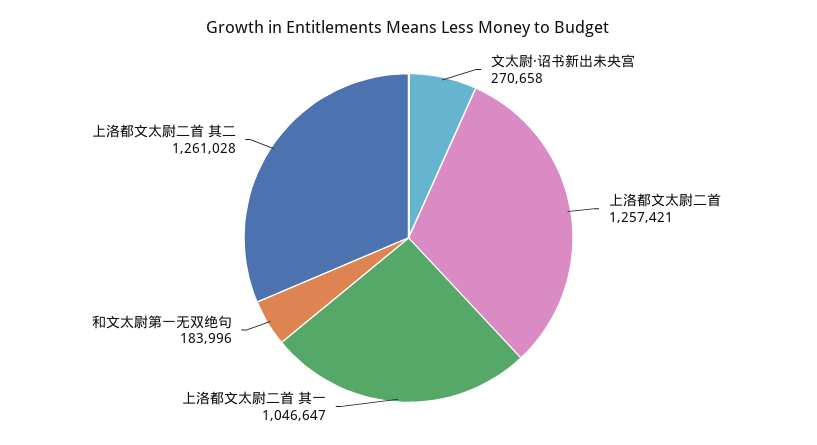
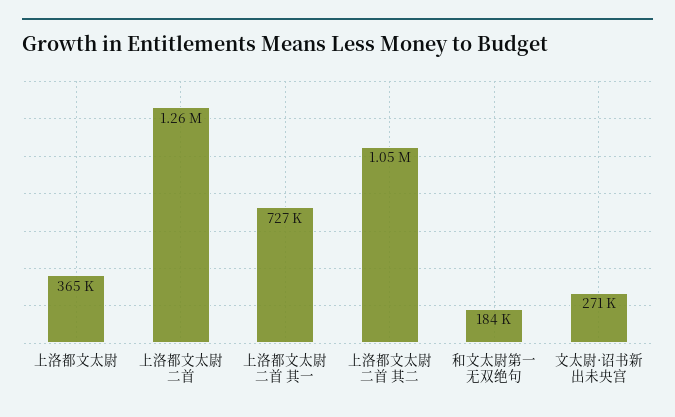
  {
    "文太尉·诏书新出未央宫": 270658,
    "上洛都文太尉二首": 1257421,
-   "上洛都文太尉二首 其一": 1046647,
+   "上洛都文太尉二首 其一": 727000,
    "和文太尉第一无双绝句": 183996,
-   "上洛都文太尉二首 其二": 1261028
+   "上洛都文太尉二首 其二": 1050000,
+   "上洛都文太尉": 365000
  }

